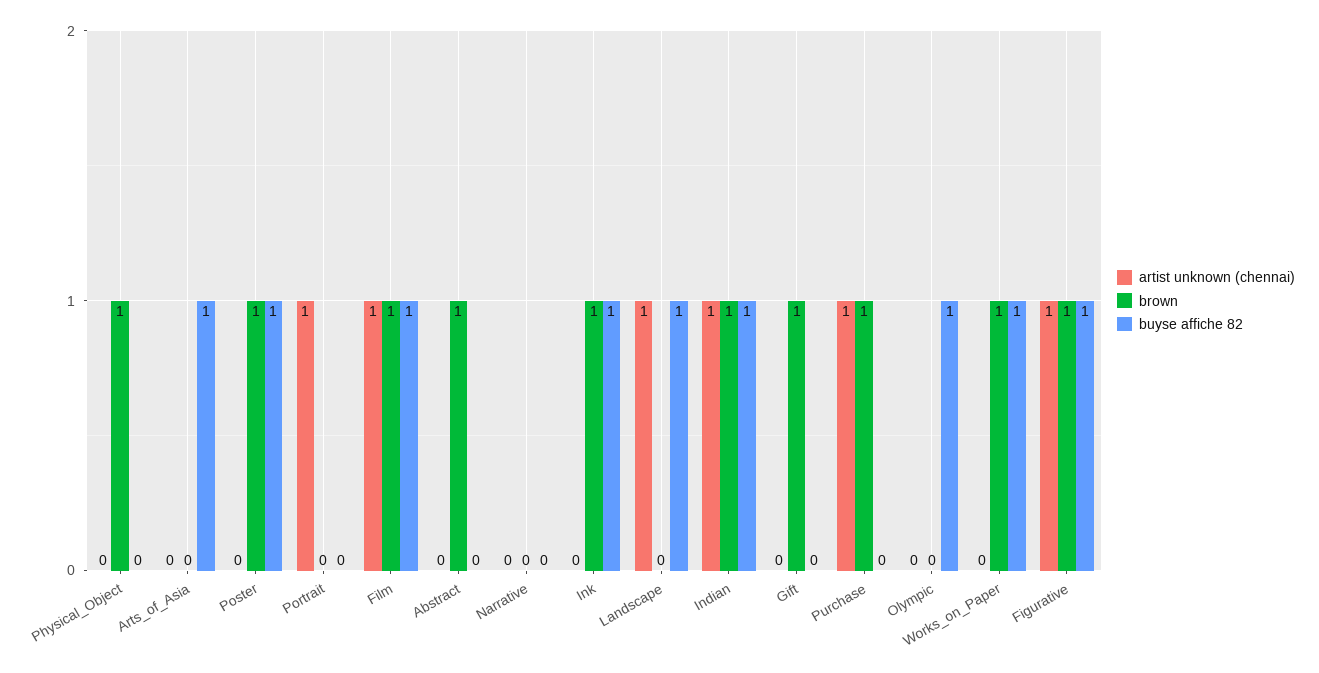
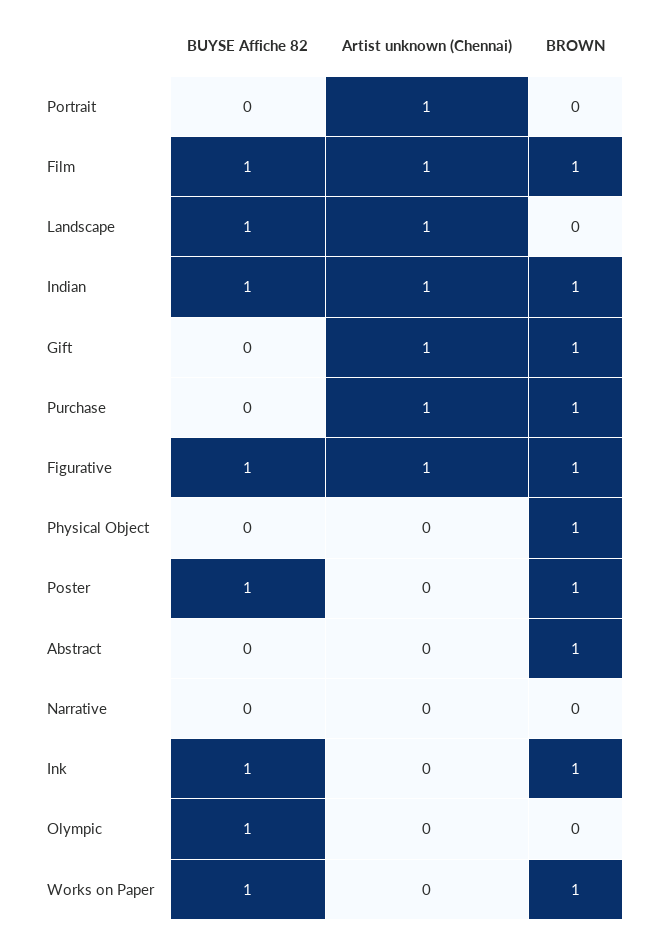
  {
    "artist unknown (chennai)": {
      "Physical_Object": 0,
-     "Arts_of_Asia": 0,
      "Poster": 0,
      "Portrait": 1,
      "Film": 1,
      "Abstract": 0,
      "Narrative": 0,
      "Ink": 0,
      "Landscape": 1,
      "Indian": 1,
-     "Gift": 0,
+     "Gift": 1,
      "Purchase": 1,
      "Olympic": 0,
      "Works_on_Paper": 0,
      "Figurative": 1
    },
    "brown": {
      "Physical_Object": 1,
-     "Arts_of_Asia": 0,
      "Poster": 1,
      "Portrait": 0,
      "Film": 1,
      "Abstract": 1,
      "Narrative": 0,
      "Ink": 1,
      "Landscape": 0,
      "Indian": 1,
      "Gift": 1,
      "Purchase": 1,
      "Olympic": 0,
      "Works_on_Paper": 1,
      "Figurative": 1
    },
    "buyse affiche 82": {
      "Physical_Object": 0,
-     "Arts_of_Asia": 1,
      "Poster": 1,
      "Portrait": 0,
      "Film": 1,
      "Abstract": 0,
      "Narrative": 0,
      "Ink": 1,
      "Landscape": 1,
      "Indian": 1,
      "Gift": 0,
      "Purchase": 0,
      "Olympic": 1,
      "Works_on_Paper": 1,
      "Figurative": 1
    }
  }

